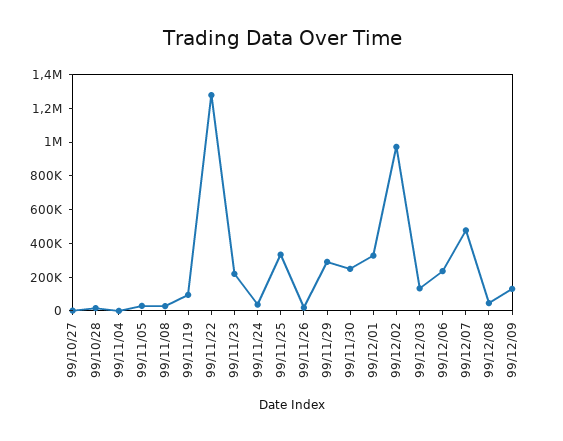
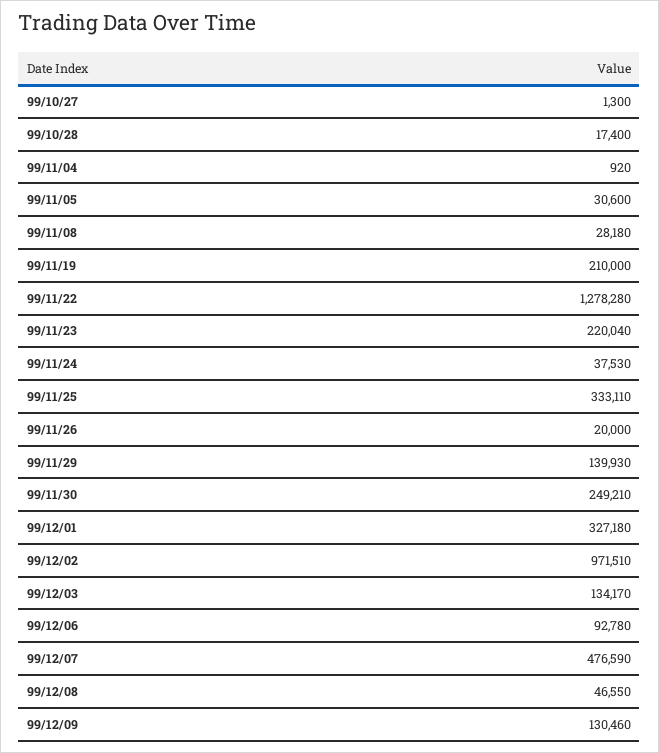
  {
    "99/10/27": 1300,
    "99/10/28": 17400,
    "99/11/04": 920,
    "99/11/05": 30600,
    "99/11/08": 28180,
-   "99/11/19": 100000,
+   "99/11/19": 210000,
    "99/11/22": 1278280,
    "99/11/23": 220040,
    "99/11/24": 37530,
    "99/11/25": 333110,
    "99/11/26": 20000,
-   "99/11/29": 300000,
+   "99/11/29": 139930,
    "99/11/30": 249210,
    "99/12/01": 327180,
    "99/12/02": 971510,
    "99/12/03": 134170,
-   "99/12/06": 250000,
+   "99/12/06": 92780,
    "99/12/07": 476590,
    "99/12/08": 46550,
    "99/12/09": 130460
  }

